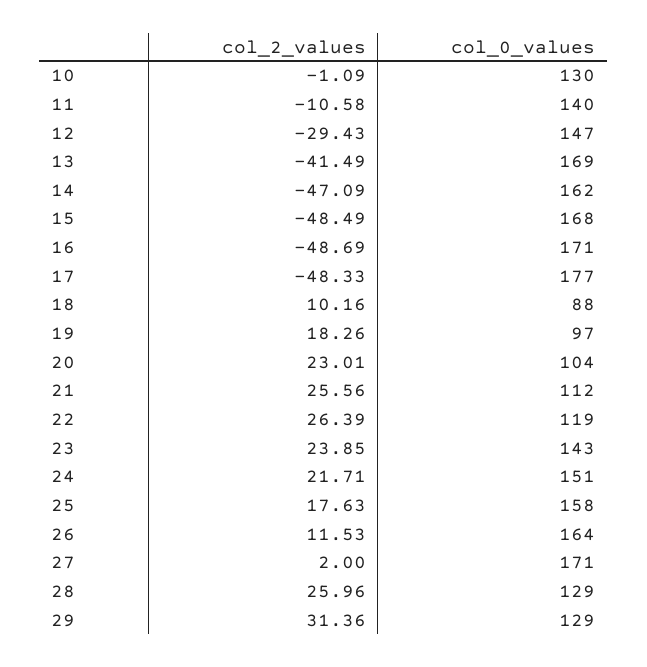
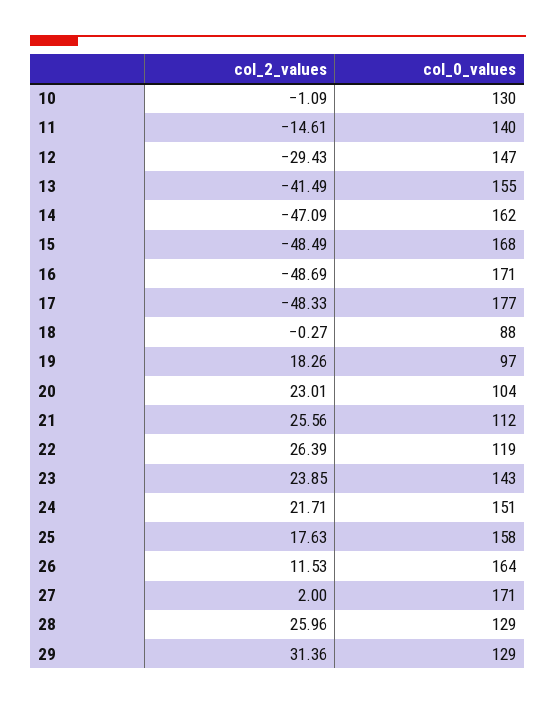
  {
    "col_2_values": {
      "10": -1.09,
-     "11": -10.58,
+     "11": -14.61,
      "12": -29.43,
      "13": -41.49,
      "14": -47.09,
      "15": -48.49,
      "16": -48.69,
      "17": -48.33,
-     "18": 10.16,
+     "18": -0.27,
      "19": 18.26,
      "20": 23.01,
      "21": 25.56,
      "22": 26.39,
      "23": 23.85,
      "24": 21.71,
      "25": 17.63,
      "26": 11.53,
      "27": 2,
      "28": 25.96,
      "29": 31.36
    },
    "col_0_values": {
      "10": 130,
      "11": 140,
      "12": 147,
-     "13": 169,
+     "13": 155,
      "14": 162,
      "15": 168,
      "16": 171,
      "17": 177,
      "18": 88,
      "19": 97,
      "20": 104,
      "21": 112,
      "22": 119,
      "23": 143,
      "24": 151,
      "25": 158,
      "26": 164,
      "27": 171,
      "28": 129,
      "29": 129
    }
  }

